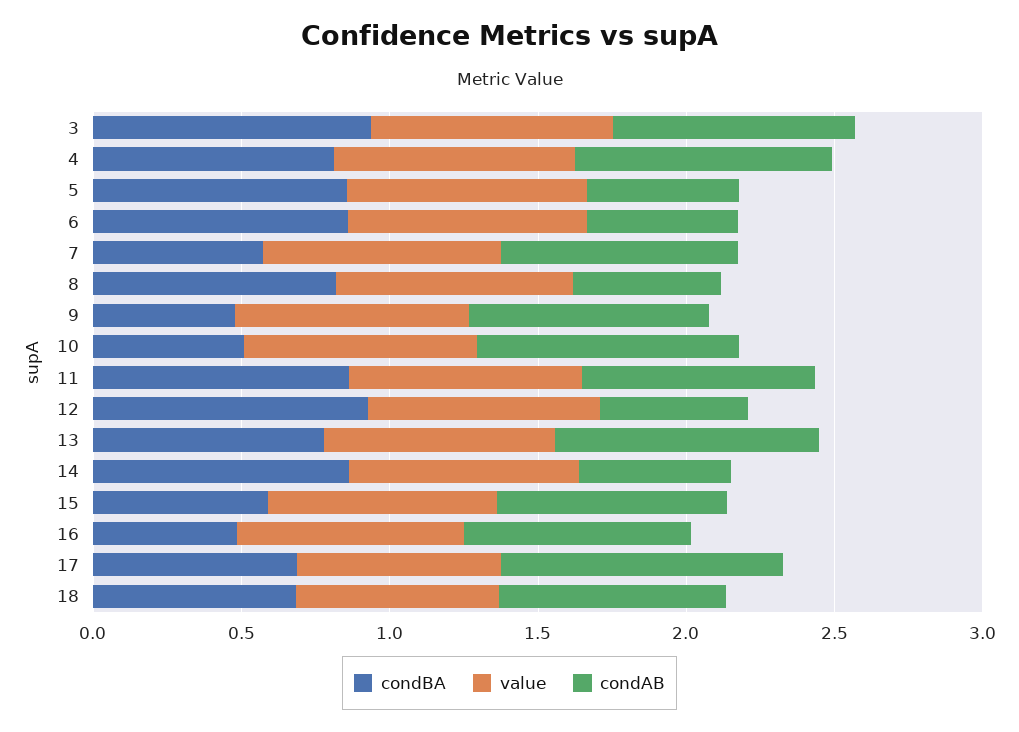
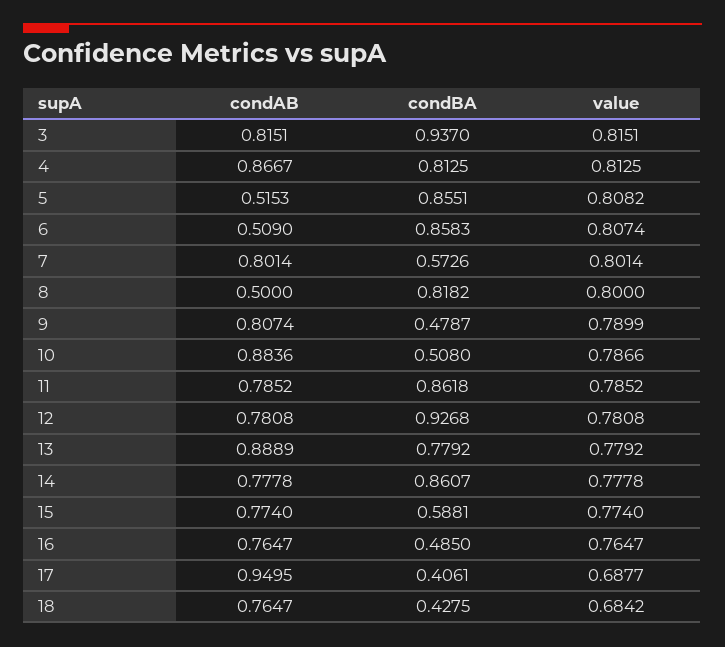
  {
    "condBA": {
      "3": 0.937,
      "4": 0.8125,
      "5": 0.8551,
      "6": 0.8583,
      "7": 0.5726,
      "8": 0.8182,
      "9": 0.4787,
      "10": 0.508,
      "11": 0.8618,
      "12": 0.9268,
      "13": 0.7792,
      "14": 0.8607,
      "15": 0.5881,
      "16": 0.485,
-     "17": 0.7,
+     "17": 0.4061,
-     "18": 0.7
+     "18": 0.4275
    },
    "value": {
      "3": 0.8151,
      "4": 0.8125,
      "5": 0.8082,
      "6": 0.8074,
      "7": 0.8014,
      "8": 0.8,
      "9": 0.7899,
      "10": 0.7866,
      "11": 0.7852,
      "12": 0.7808,
      "13": 0.7792,
      "14": 0.7778,
      "15": 0.774,
      "16": 0.7647,
      "17": 0.6877,
      "18": 0.6842
    },
    "condAB": {
      "3": 0.8151,
      "4": 0.8667,
      "5": 0.5153,
      "6": 0.509,
      "7": 0.8014,
      "8": 0.5,
      "9": 0.8074,
      "10": 0.8836,
      "11": 0.7852,
-     "12": 0.5,
+     "12": 0.7808,
      "13": 0.8889,
-     "14": 0.5,
+     "14": 0.7778,
      "15": 0.774,
      "16": 0.7647,
      "17": 0.9495,
      "18": 0.7647
    }
  }

